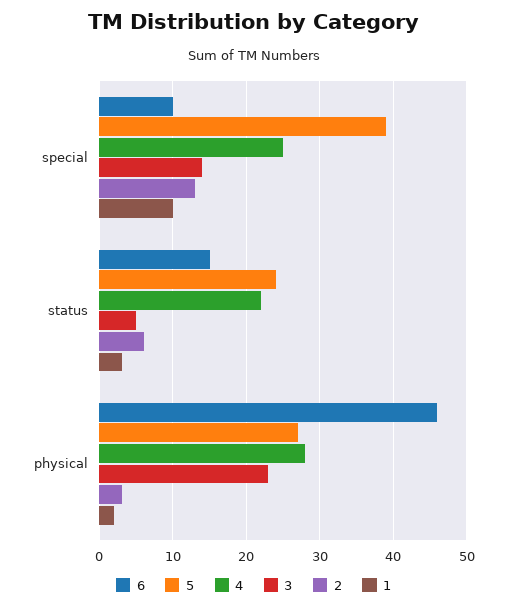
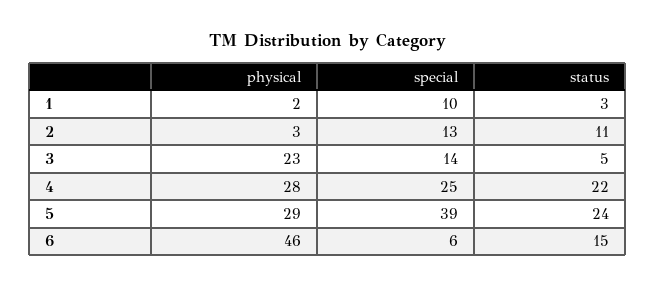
  {
    "6": {
-     "special": 10,
+     "special": 6,
      "status": 15,
      "physical": 46
    },
    "5": {
      "special": 39,
      "status": 24,
-     "physical": 27
+     "physical": 29
    },
    "4": {
      "special": 25,
      "status": 22,
      "physical": 28
    },
    "3": {
      "special": 14,
      "status": 5,
      "physical": 23
    },
    "2": {
      "special": 13,
-     "status": 6,
+     "status": 11,
      "physical": 3
    },
    "1": {
      "special": 10,
      "status": 3,
      "physical": 2
    }
  }

